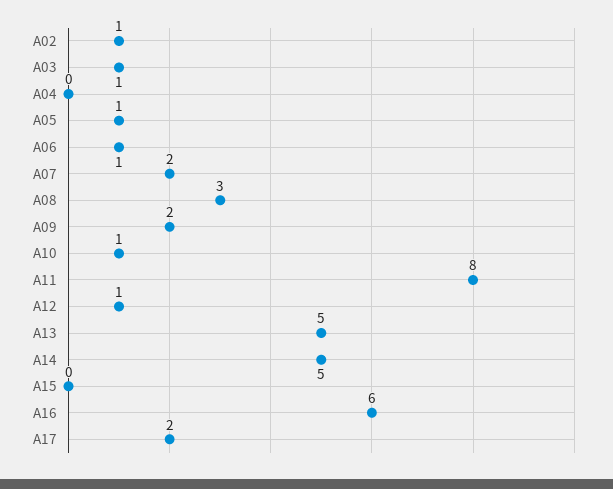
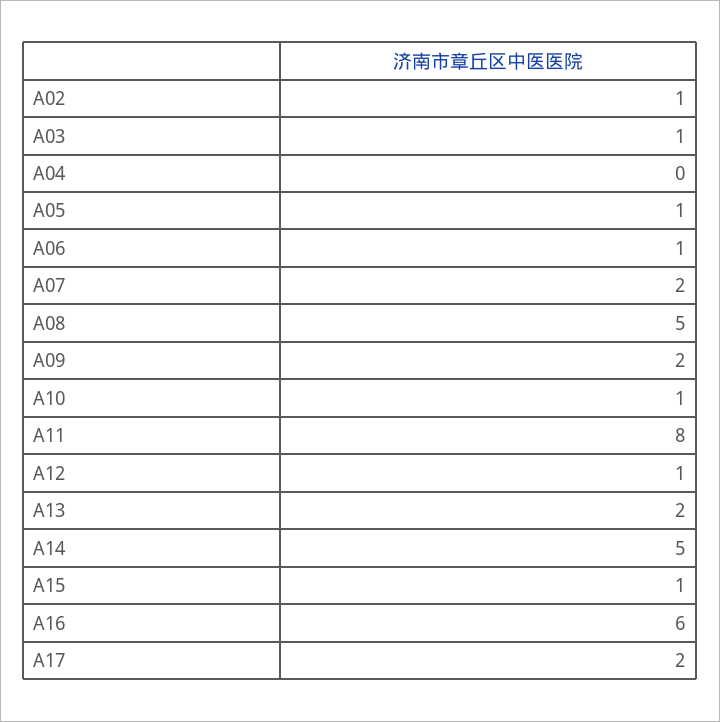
  {
    "A02": 1,
    "A03": 1,
    "A04": 0,
    "A05": 1,
    "A06": 1,
    "A07": 2,
-   "A08": 3,
+   "A08": 5,
    "A09": 2,
    "A10": 1,
    "A11": 8,
    "A12": 1,
-   "A13": 5,
+   "A13": 2,
    "A14": 5,
-   "A15": 0,
+   "A15": 1,
    "A16": 6,
    "A17": 2
  }

